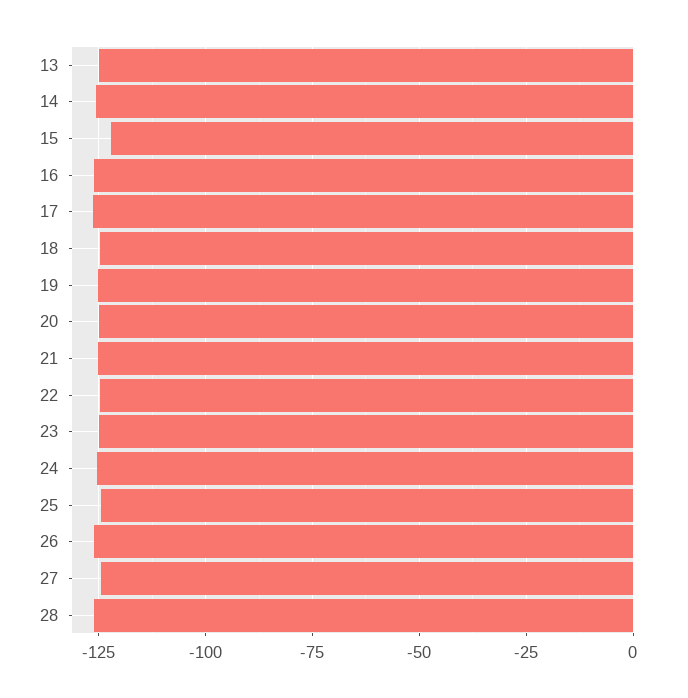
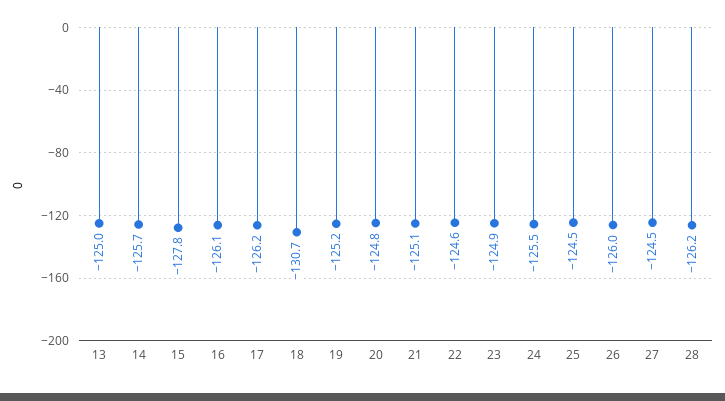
  {
    "13": -125,
    "14": -125.7,
-   "15": -122.5,
+   "15": -127.8,
    "16": -126.1,
    "17": -126.2,
-   "18": -125,
+   "18": -130.7,
    "19": -125.2,
    "20": -124.8,
    "21": -125.1,
    "22": -124.6,
    "23": -124.9,
    "24": -125.5,
    "25": -124.5,
    "26": -126,
    "27": -124.5,
    "28": -126.2
  }

